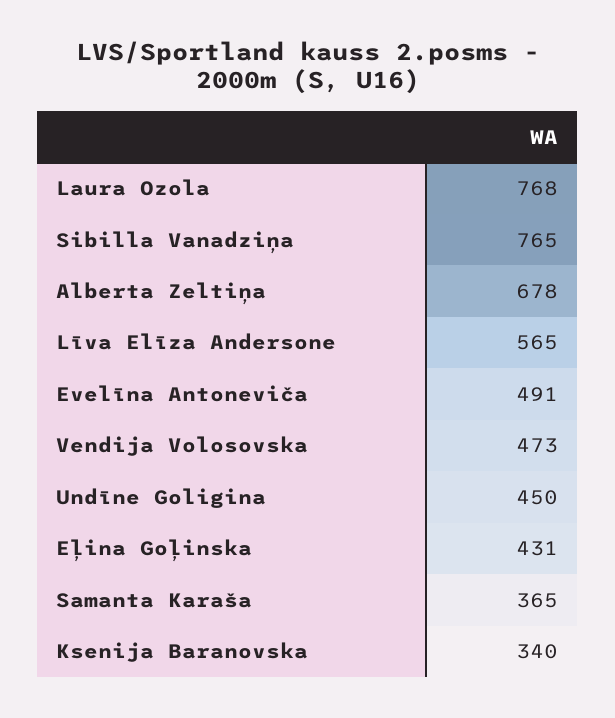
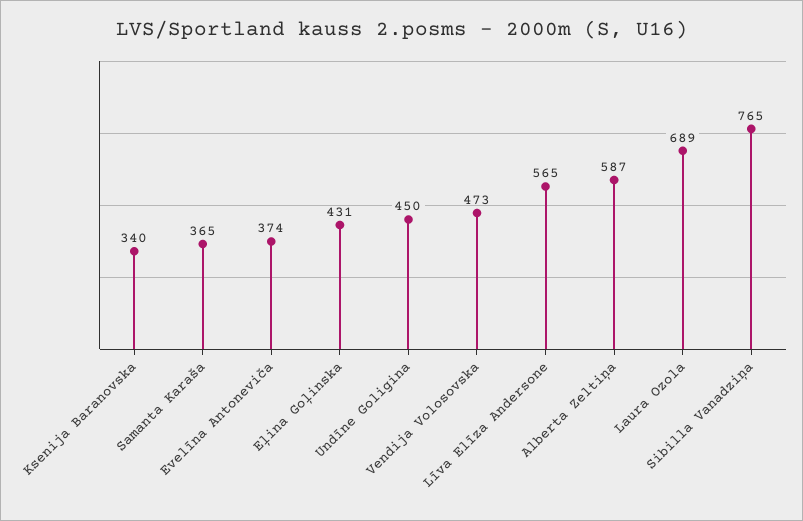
  {
-   "Laura Ozola": 768,
+   "Laura Ozola": 689,
    "Sibilla Vanadziņa": 765,
-   "Alberta Zeltiņa": 678,
+   "Alberta Zeltiņa": 587,
    "Līva Elīza Andersone": 565,
-   "Evelīna Antoneviča": 491,
+   "Evelīna Antoneviča": 374,
    "Vendija Volosovska": 473,
    "Undīne Goligina": 450,
    "Eļina Goļinska": 431,
    "Samanta Karaša": 365,
    "Ksenija Baranovska": 340
  }

